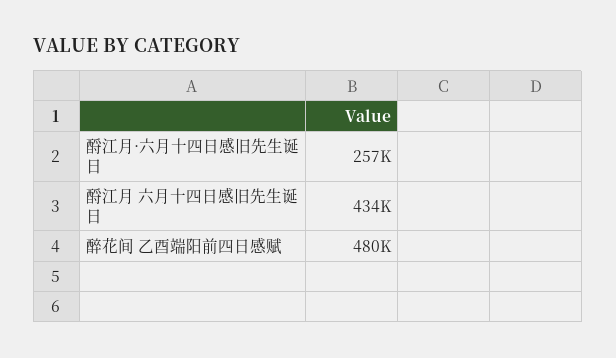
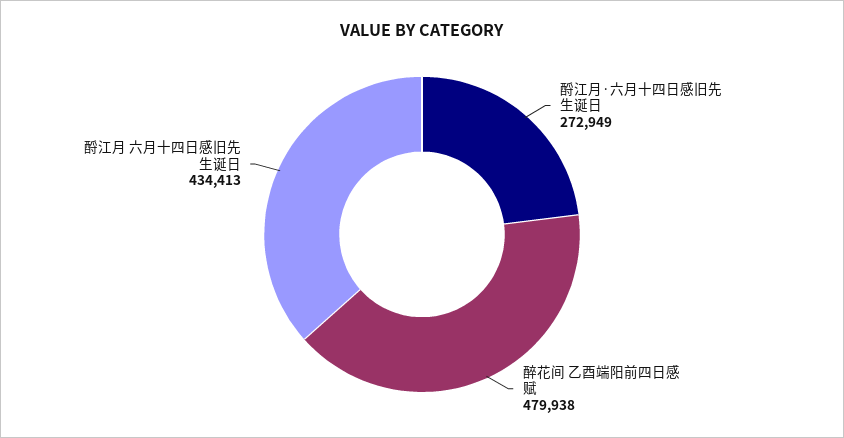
  {
-   "酹江月·六月十四日感旧先生诞日": 257000,
+   "酹江月·六月十四日感旧先生诞日": 272949,
    "酹江月 六月十四日感旧先生诞日": 434413,
    "醉花间 乙酉端阳前四日感赋": 479938
  }

